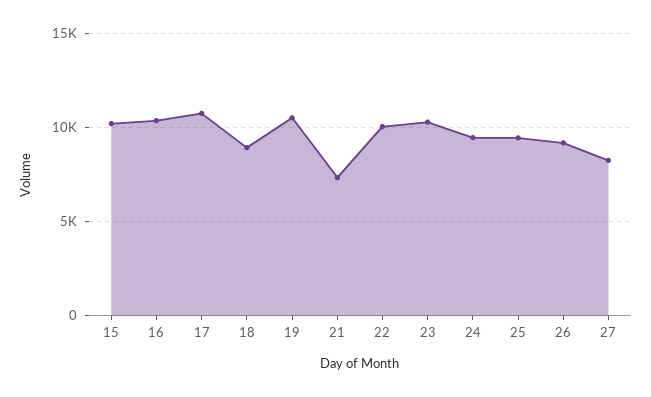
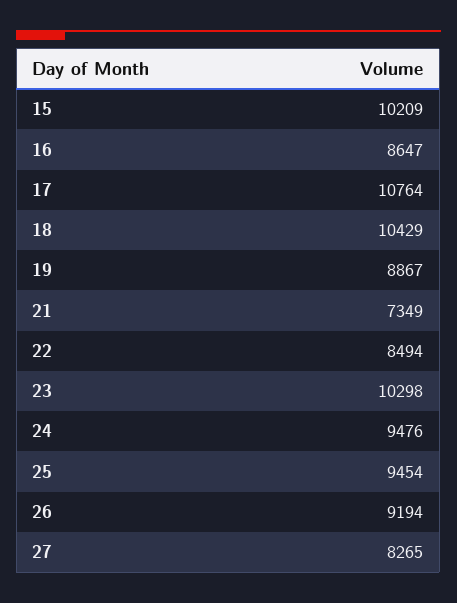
  {
    "15": 10209,
-   "16": 10500,
+   "16": 8647,
    "17": 10764,
-   "18": 9000,
+   "18": 10429,
-   "19": 10500,
+   "19": 8867,
    "21": 7349,
-   "22": 10000,
+   "22": 8494,
    "23": 10298,
    "24": 9476,
    "25": 9454,
    "26": 9194,
    "27": 8265
  }

